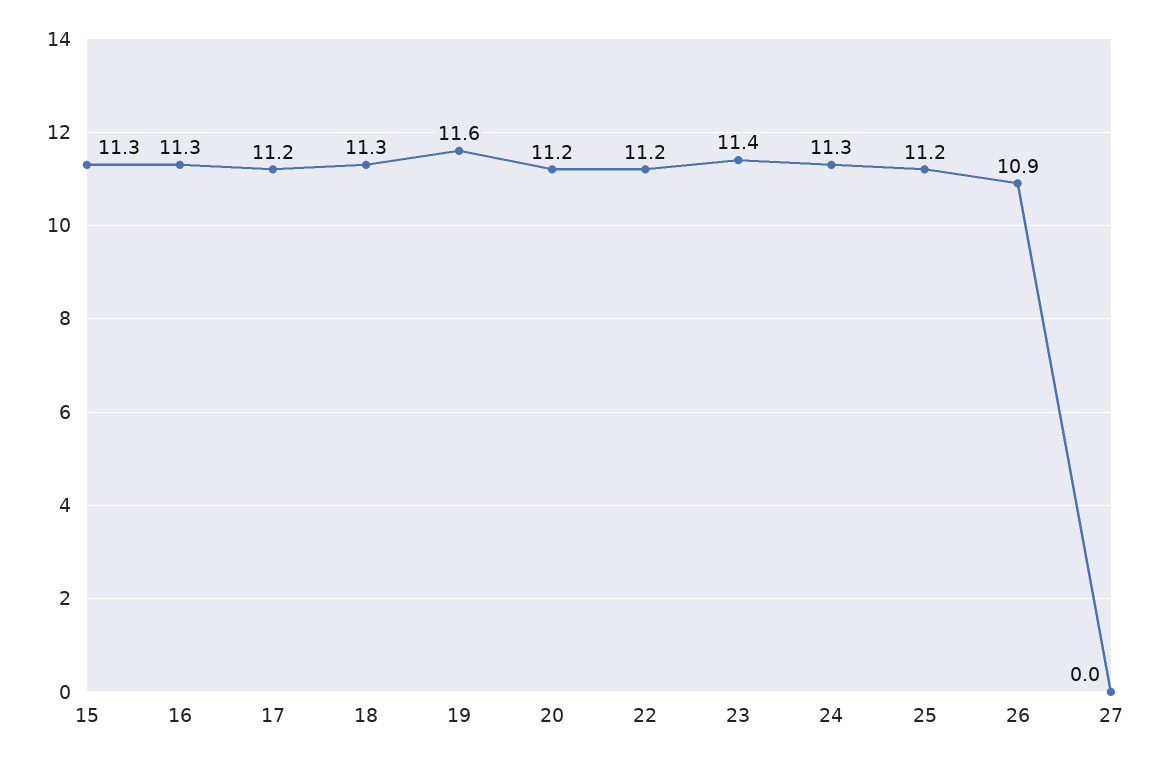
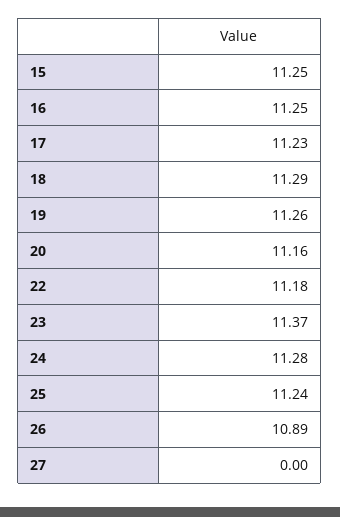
  {
    "15": 11.25,
    "16": 11.25,
    "17": 11.23,
    "18": 11.29,
-   "19": 11.6,
+   "19": 11.26,
    "20": 11.16,
    "22": 11.18,
    "23": 11.37,
    "24": 11.28,
    "25": 11.24,
    "26": 10.89,
    "27": 0
  }

